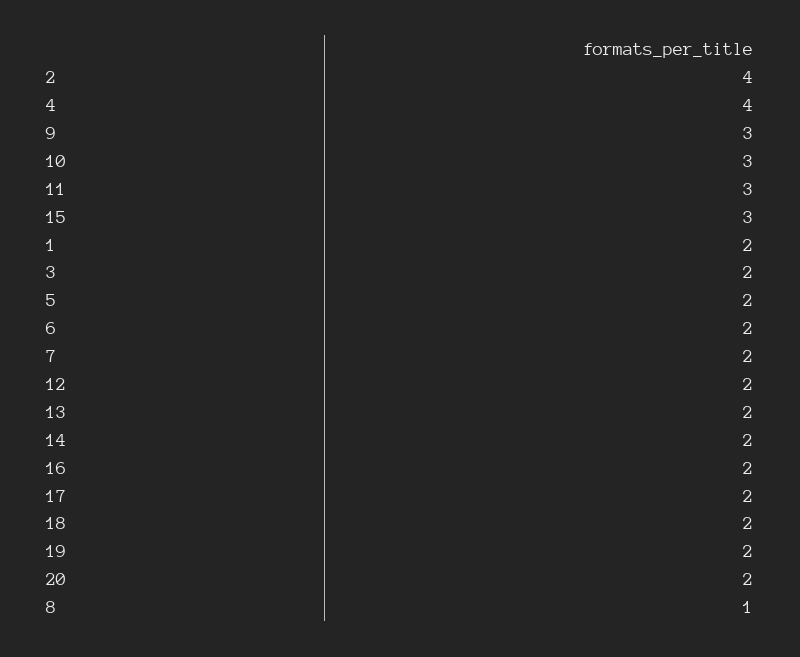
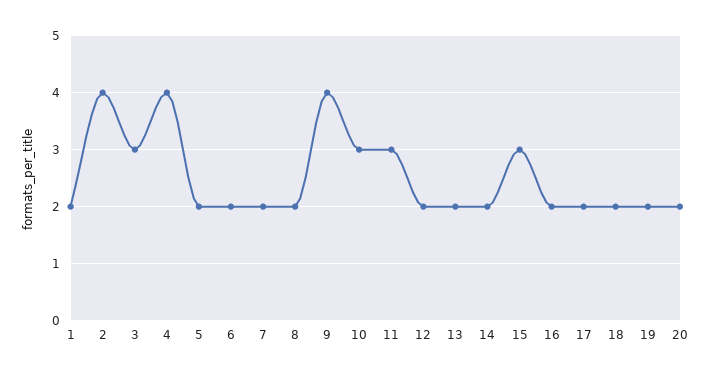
  {
    "2": 4,
    "4": 4,
-   "9": 3,
+   "9": 4,
    "10": 3,
    "11": 3,
    "15": 3,
    "1": 2,
-   "3": 2,
+   "3": 3,
    "5": 2,
    "6": 2,
    "7": 2,
    "12": 2,
    "13": 2,
    "14": 2,
    "16": 2,
    "17": 2,
    "18": 2,
    "19": 2,
    "20": 2,
-   "8": 1
+   "8": 2
  }

